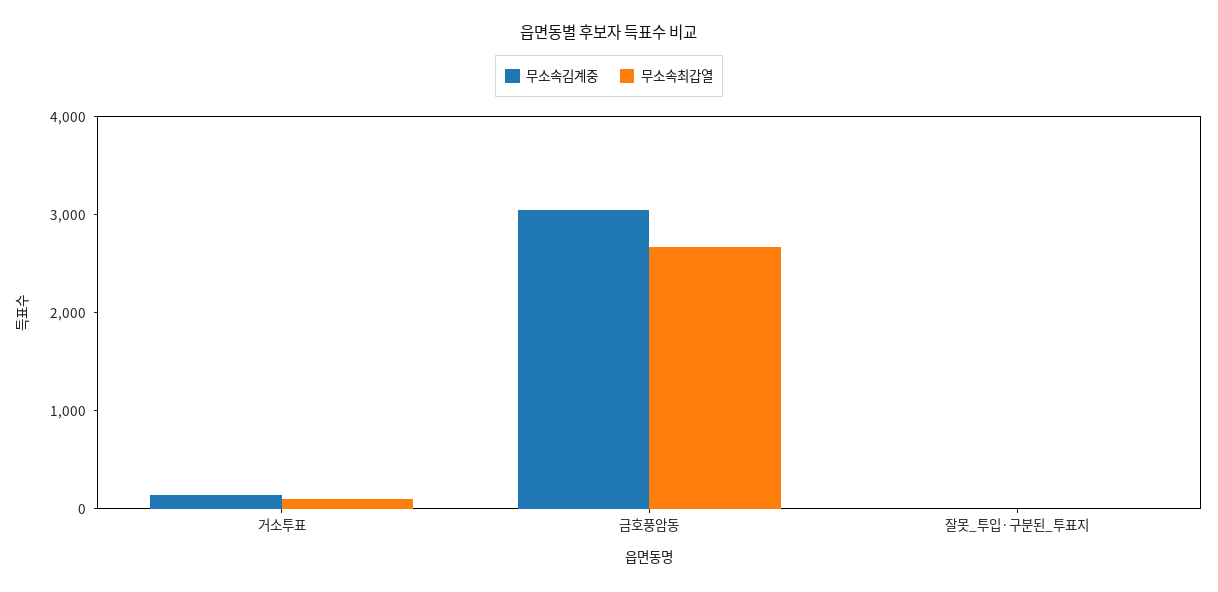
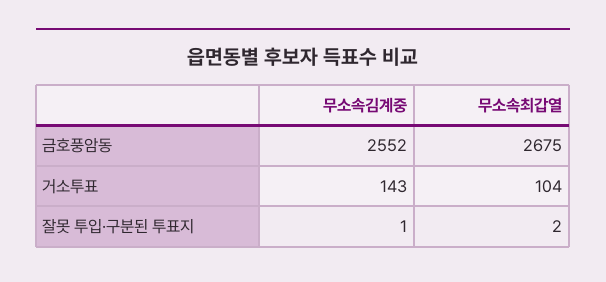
  {
    "무소속김계중": {
      "거소투표": 143,
-     "금호풍암동": 3000,
+     "금호풍암동": 2552,
      "잘못_투입·구분된_투표지": 1
    },
    "무소속최갑열": {
      "거소투표": 104,
      "금호풍암동": 2675,
      "잘못_투입·구분된_투표지": 2
    }
  }

